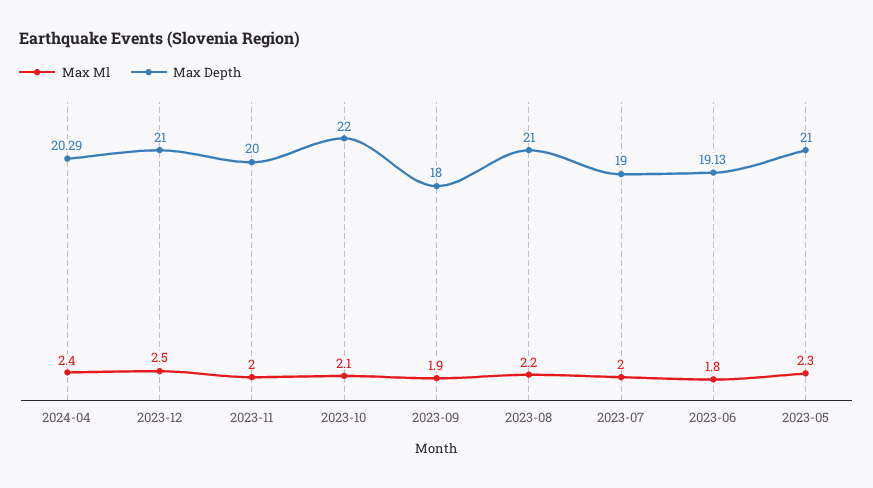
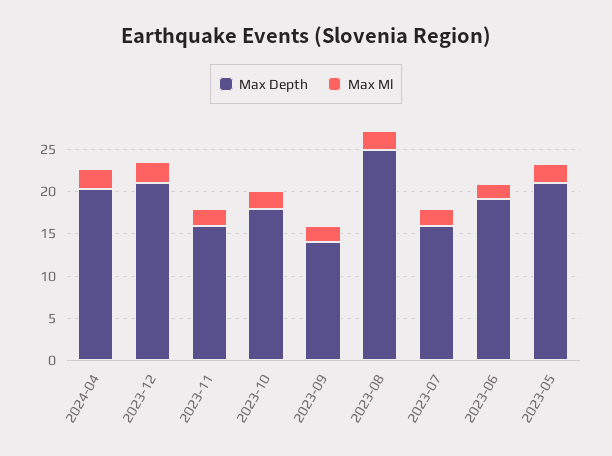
  {
    "Max Ml": {
      "2024-04": 2.4,
      "2023-12": 2.5,
      "2023-11": 2,
      "2023-10": 2.1,
      "2023-09": 1.9,
      "2023-08": 2.2,
      "2023-07": 2,
      "2023-06": 1.8,
      "2023-05": 2.3
    },
    "Max Depth": {
      "2024-04": 20.29,
      "2023-12": 21,
-     "2023-11": 20,
+     "2023-11": 16,
-     "2023-10": 22,
+     "2023-10": 18,
-     "2023-09": 18,
+     "2023-09": 14,
-     "2023-08": 21,
+     "2023-08": 25,
-     "2023-07": 19,
+     "2023-07": 16,
      "2023-06": 19.13,
      "2023-05": 21
    }
  }

